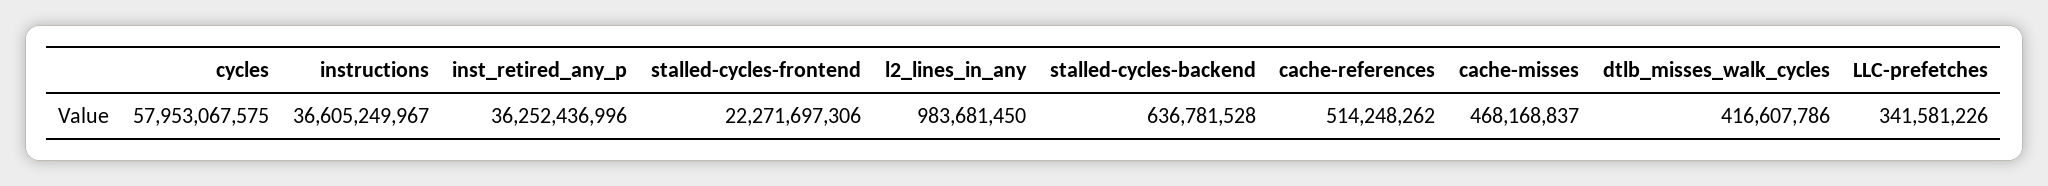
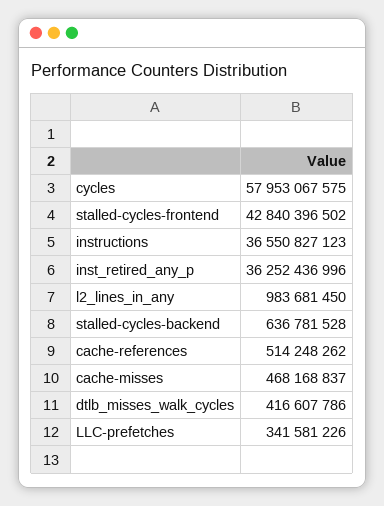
  {
    "cycles": 57953067575,
-   "instructions": 36605249967,
+   "instructions": 36550827123,
    "inst_retired_any_p": 36252436996,
-   "stalled-cycles-frontend": 22271697306,
+   "stalled-cycles-frontend": 42840396502,
    "l2_lines_in_any": 983681450,
    "stalled-cycles-backend": 636781528,
    "cache-references": 514248262,
    "cache-misses": 468168837,
    "dtlb_misses_walk_cycles": 416607786,
    "LLC-prefetches": 341581226
  }

